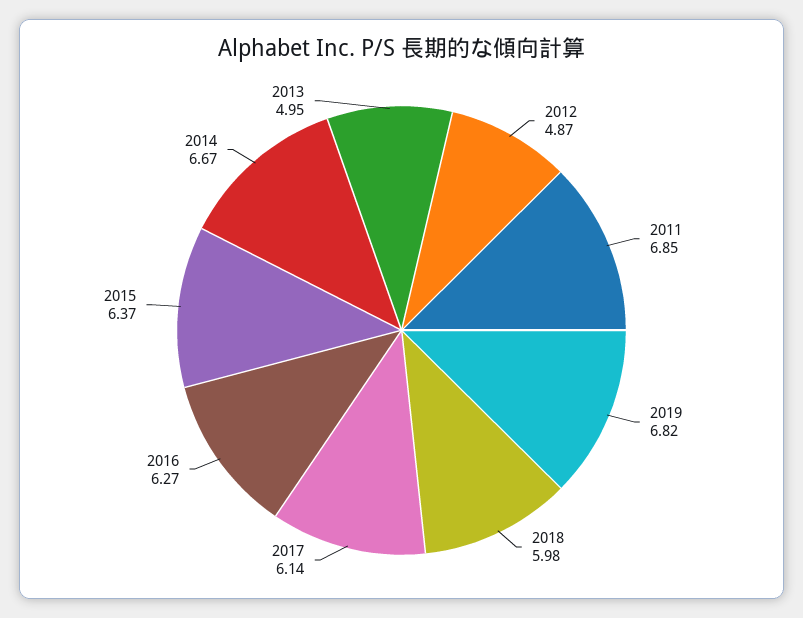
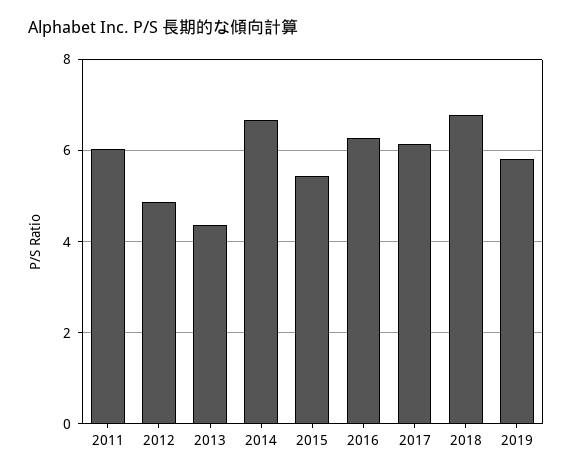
  {
    "2012": 4.87,
-   "2011": 6.85,
+   "2011": 6,
-   "2019": 6.82,
+   "2019": 5.8,
-   "2018": 5.98,
+   "2018": 6.8,
    "2017": 6.14,
    "2016": 6.27,
-   "2015": 6.37,
+   "2015": 5.4,
    "2014": 6.67,
-   "2013": 4.95
+   "2013": 4.4
  }

